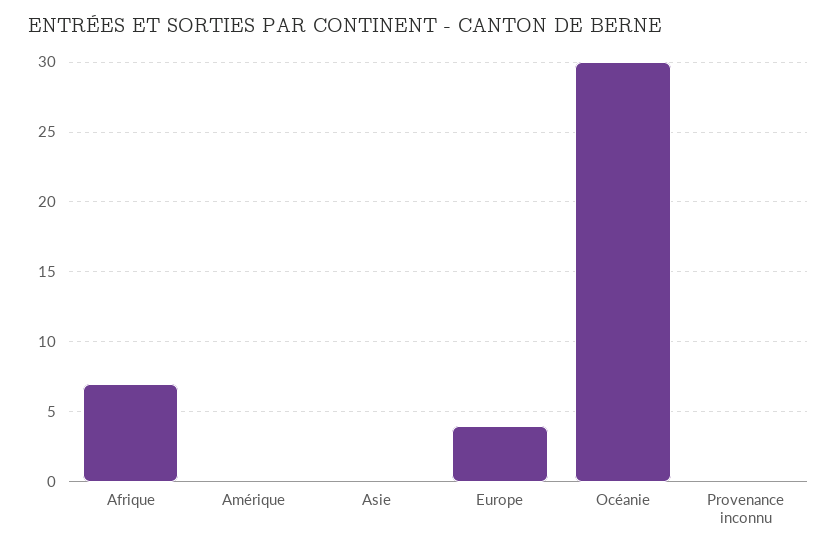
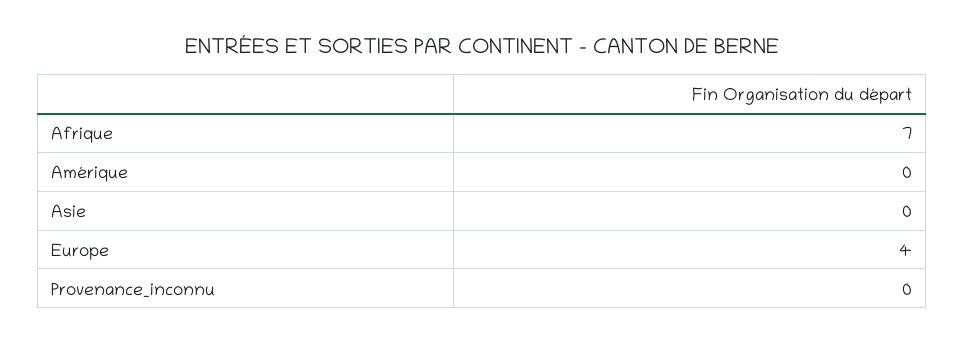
  {
    "Afrique": 7,
    "Amérique": 0,
    "Asie": 0,
    "Europe": 4,
-   "Océanie": 30,
    "Provenance inconnu": 0
  }

